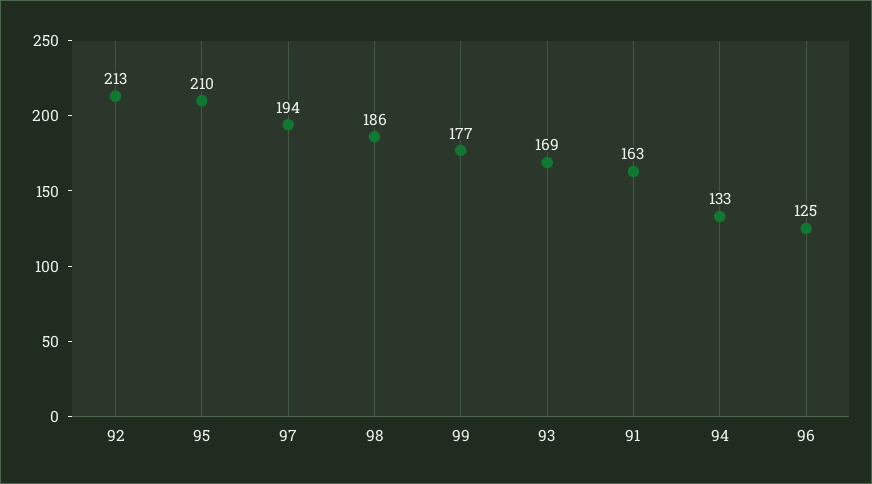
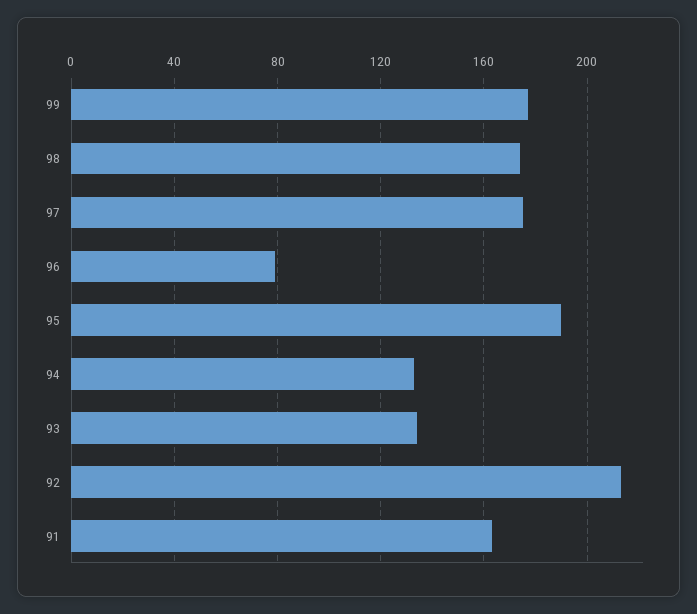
  {
    "92": 213,
-   "95": 210,
+   "95": 190,
-   "97": 194,
+   "97": 175,
-   "98": 186,
+   "98": 175,
    "99": 177,
-   "93": 169,
+   "93": 135,
    "91": 163,
    "94": 133,
-   "96": 125
+   "96": 80
  }

